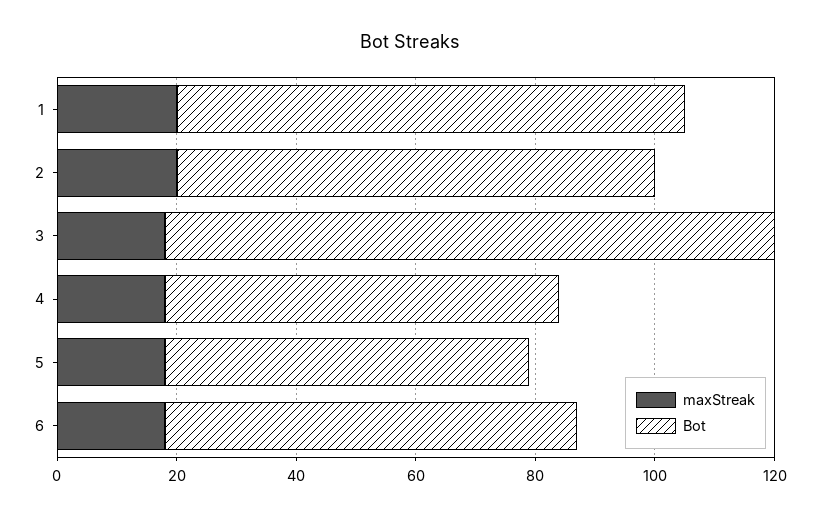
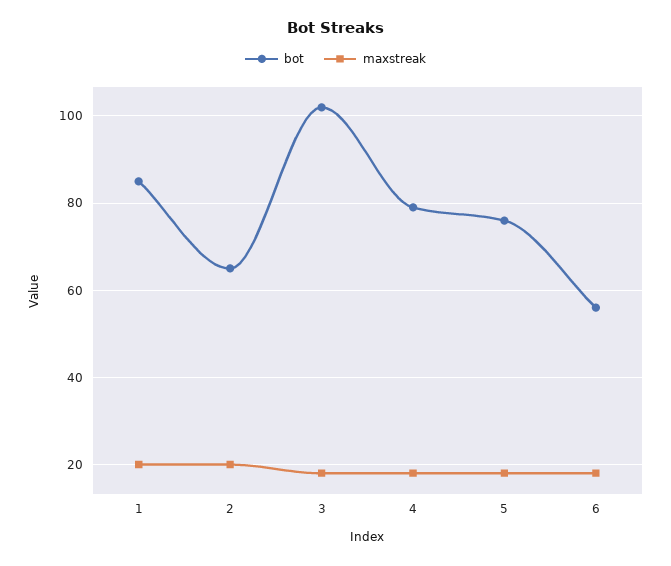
  {
    "maxStreak": {
      "1": 20,
      "2": 20,
      "3": 20,
      "4": 20,
      "5": 20,
      "6": 20
    },
    "Bot": {
      "1": 85,
-     "2": 80,
+     "2": 65,
      "3": 100,
-     "4": 65,
+     "4": 80,
-     "5": 60,
+     "5": 75,
-     "6": 70
+     "6": 55
    }
  }

